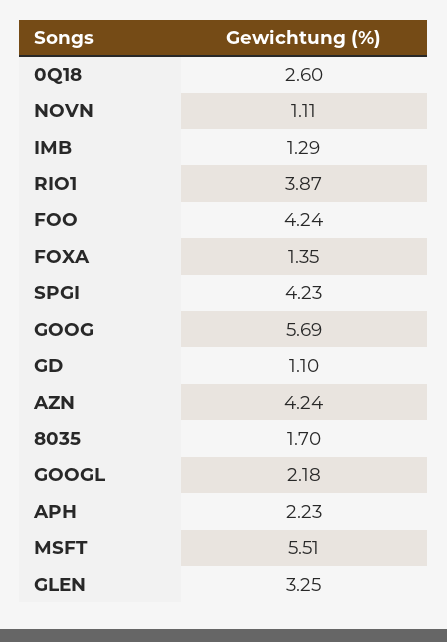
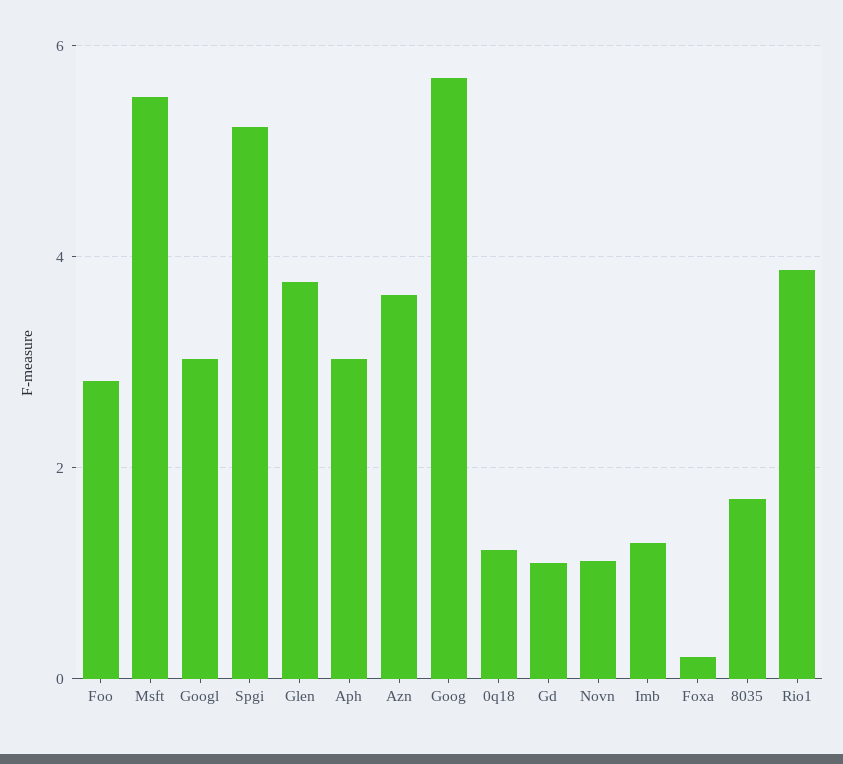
  {
-   "0Q18": 2.6,
+   "0Q18": 1.2,
    "NOVN": 1.11,
    "IMB": 1.29,
    "RIO1": 3.87,
-   "FOO": 4.24,
+   "FOO": 2.8,
-   "FOXA": 1.35,
+   "FOXA": 0.2,
-   "SPGI": 4.23,
+   "SPGI": 5.2,
    "GOOG": 5.69,
    "GD": 1.1,
-   "AZN": 4.24,
+   "AZN": 3.6,
    "8035": 1.7,
-   "GOOGL": 2.18,
+   "GOOGL": 3,
-   "APH": 2.23,
+   "APH": 3,
    "MSFT": 5.51,
-   "GLEN": 3.25
+   "GLEN": 3.8
  }

